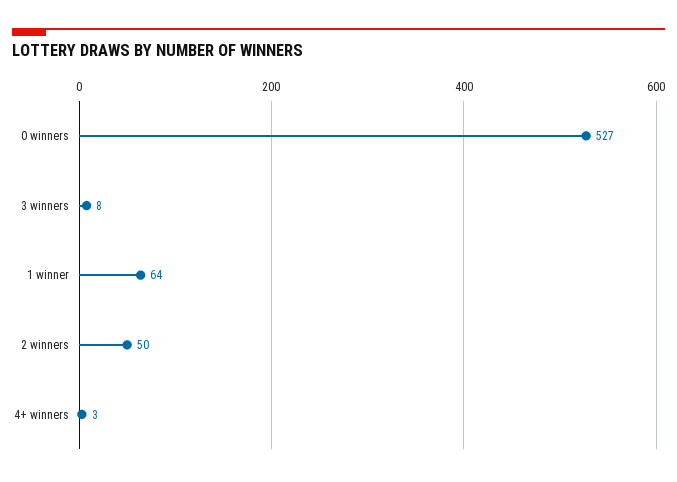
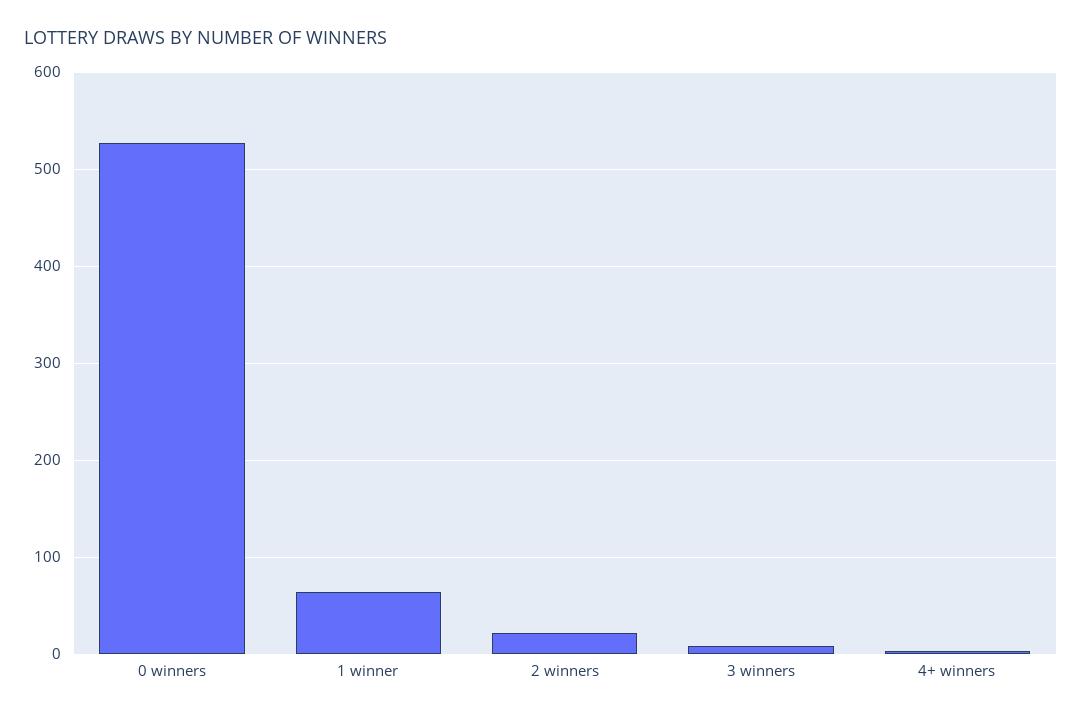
  {
    "0 winners": 527,
    "3 winners": 8,
    "1 winner": 64,
-   "2 winners": 50,
+   "2 winners": 20,
    "4+ winners": 3
  }

